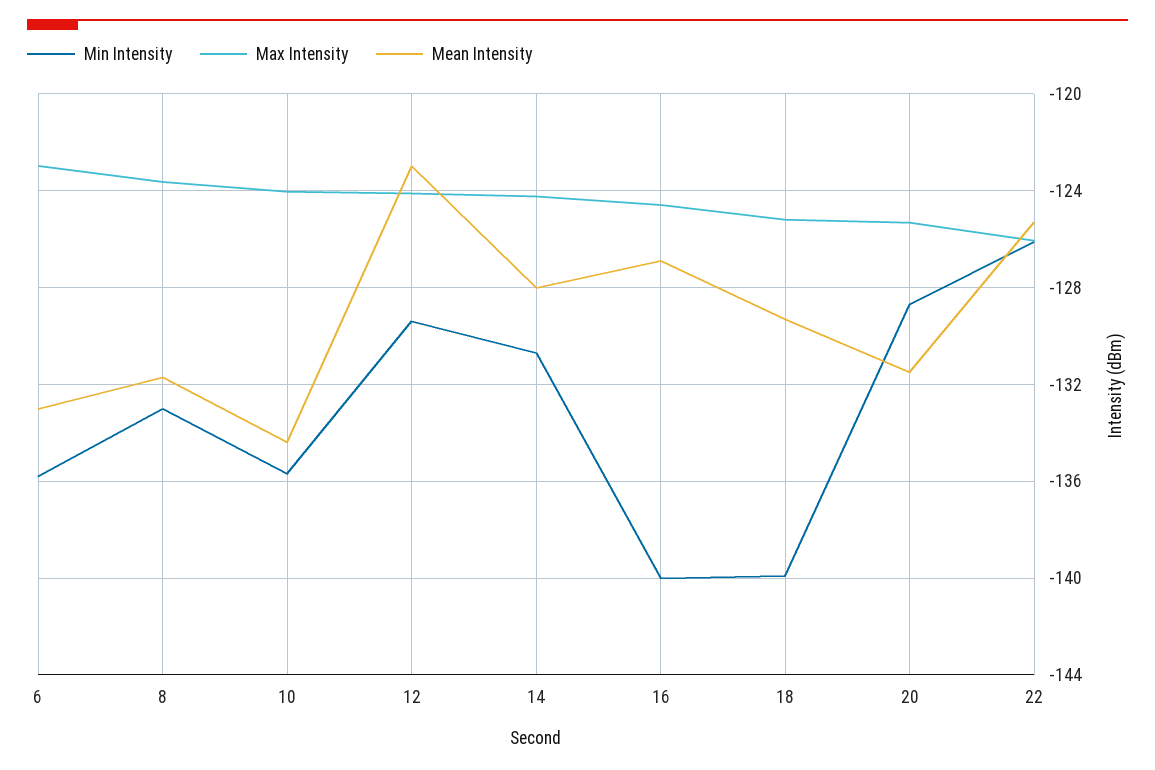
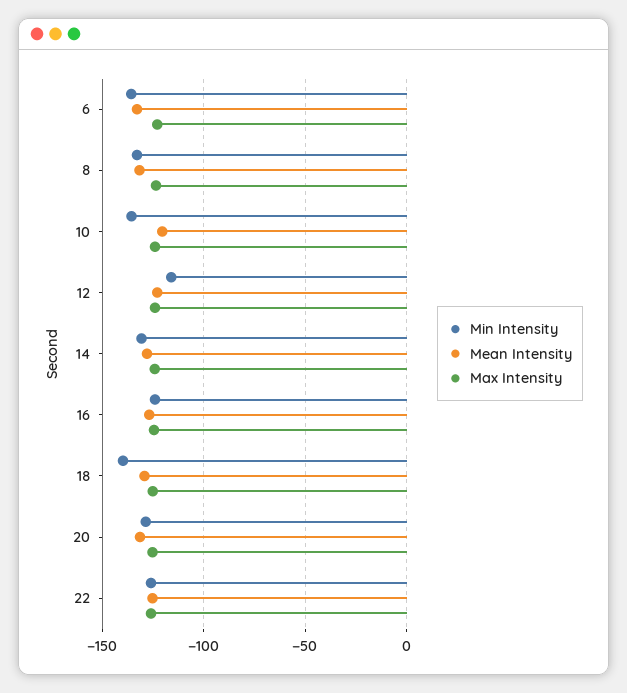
  {
    "Min Intensity": {
      "6": -136,
      "8": -133,
      "10": -135.5,
-     "12": -129.5,
+     "12": -115,
      "14": -130.5,
-     "16": -140,
+     "16": -125,
      "18": -140,
      "20": -128.5,
      "22": -126
    },
    "Max Intensity": {
      "6": -123,
      "8": -123.5,
      "10": -124,
      "12": -124,
      "14": -124,
      "16": -124.5,
      "18": -125,
      "20": -125.5,
      "22": -126
    },
    "Mean Intensity": {
      "6": -133,
      "8": -131.5,
-     "10": -134.5,
+     "10": -120,
      "12": -123,
      "14": -128,
      "16": -127,
      "18": -129.5,
      "20": -131.5,
      "22": -125.5
    }
  }

